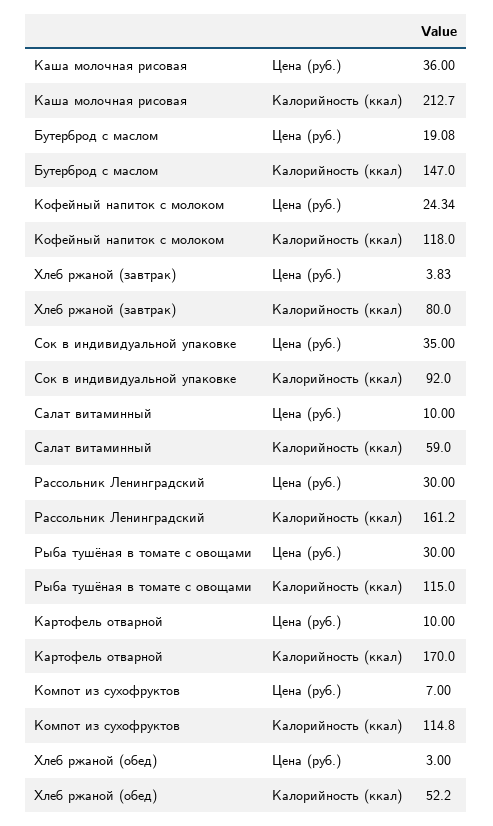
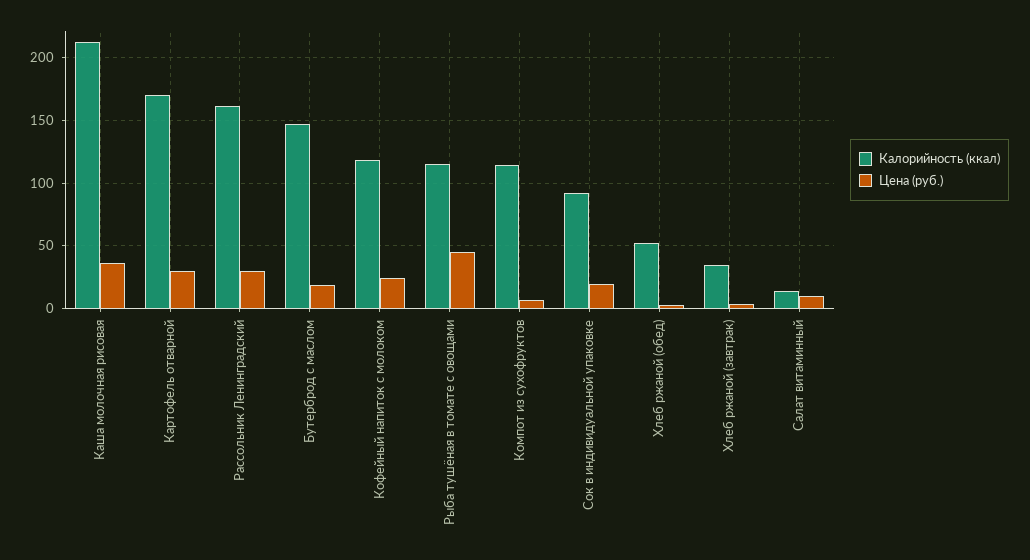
  {
    "Цена (руб.)": {
      "Каша молочная рисовая": 36,
      "Бутерброд с маслом": 19.08,
      "Кофейный напиток с молоком": 24.34,
      "Хлеб ржаной (завтрак)": 3.83,
-     "Сок в индивидуальной упаковке": 35,
+     "Сок в индивидуальной упаковке": 20,
      "Салат витаминный": 10,
      "Рассольник Ленинградский": 30,
-     "Рыба тушёная в томате с овощами": 30,
+     "Рыба тушёная в томате с овощами": 45,
-     "Картофель отварной": 10,
+     "Картофель отварной": 30,
      "Компот из сухофруктов": 7,
      "Хлеб ржаной (обед)": 3
    },
    "Калорийность (ккал)": {
      "Каша молочная рисовая": 212.7,
      "Бутерброд с маслом": 147,
      "Кофейный напиток с молоком": 118,
-     "Хлеб ржаной (завтрак)": 80,
+     "Хлеб ржаной (завтрак)": 35,
      "Сок в индивидуальной упаковке": 92,
-     "Салат витаминный": 59,
+     "Салат витаминный": 15,
      "Рассольник Ленинградский": 161.2,
      "Рыба тушёная в томате с овощами": 115,
      "Картофель отварной": 170,
      "Компот из сухофруктов": 114.8,
      "Хлеб ржаной (обед)": 52.2
    }
  }

